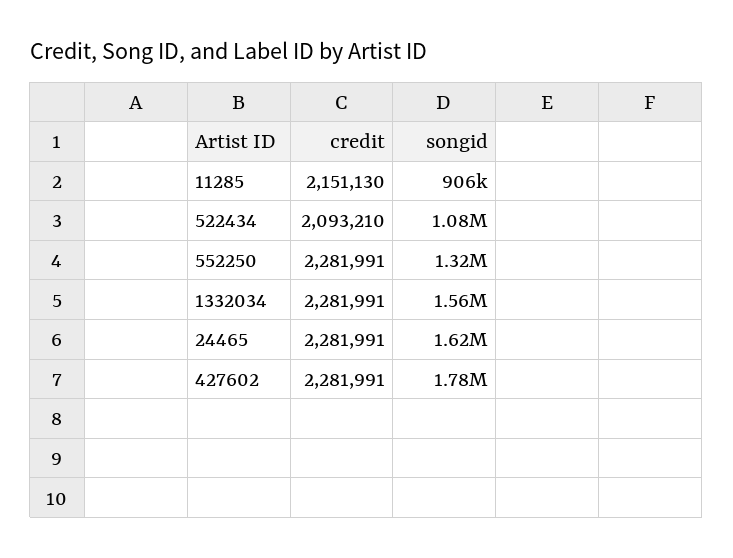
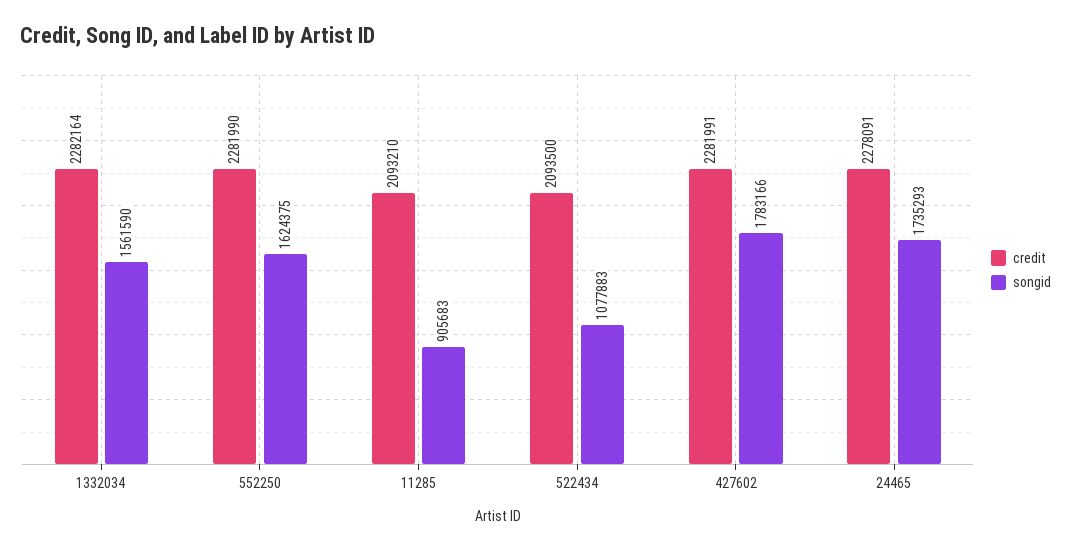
  {
    "credit": {
-     "11285": 2151130,
+     "11285": 2093210,
-     "522434": 2093210,
+     "522434": 2093500,
-     "552250": 2281991,
+     "552250": 2281990,
-     "1332034": 2281991,
+     "1332034": 2282164,
-     "24465": 2281991,
+     "24465": 2278091,
      "427602": 2281991
    },
    "songid": {
      "11285": 905683,
      "522434": 1077883,
-     "552250": 1320000,
+     "552250": 1624375,
      "1332034": 1561590,
-     "24465": 1620000,
+     "24465": 1735293,
      "427602": 1783166
    }
  }

